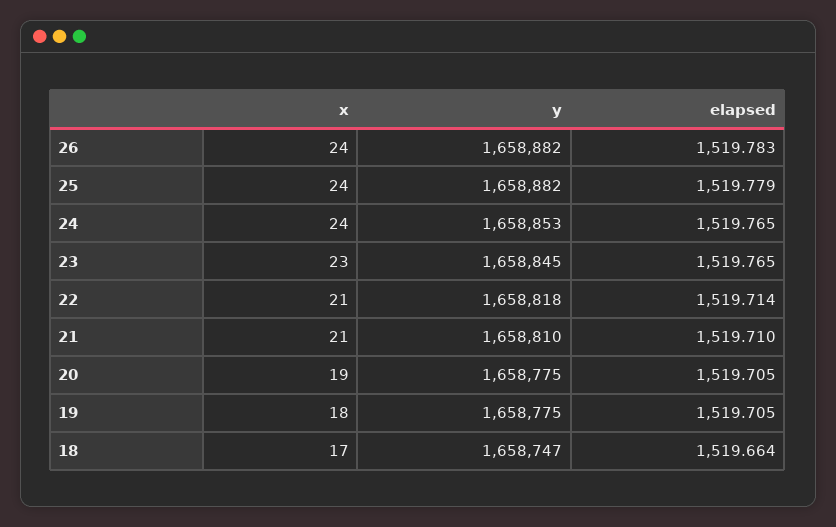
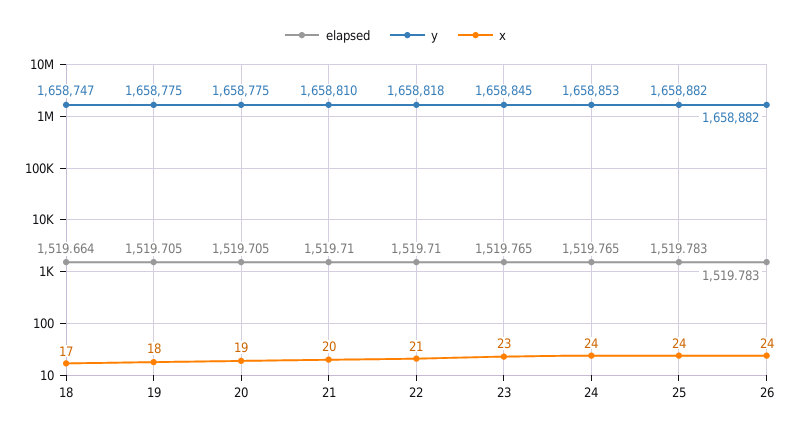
  {
    "x": {
      "26": 24,
      "25": 24,
      "24": 24,
      "23": 23,
      "22": 21,
-     "21": 21,
+     "21": 20,
      "20": 19,
      "19": 18,
      "18": 17
    },
    "y": {
      "26": 1658882,
      "25": 1658882,
      "24": 1658853,
      "23": 1658845,
      "22": 1658818,
      "21": 1658810,
      "20": 1658775,
      "19": 1658775,
      "18": 1658747
    },
    "elapsed": {
      "26": 1519.783,
-     "25": 1519.779,
+     "25": 1519.783,
      "24": 1519.765,
      "23": 1519.765,
-     "22": 1519.714,
+     "22": 1519.71,
      "21": 1519.71,
      "20": 1519.705,
      "19": 1519.705,
      "18": 1519.664
    }
  }

